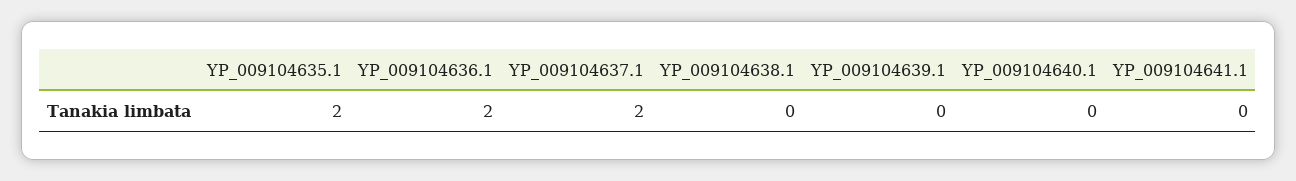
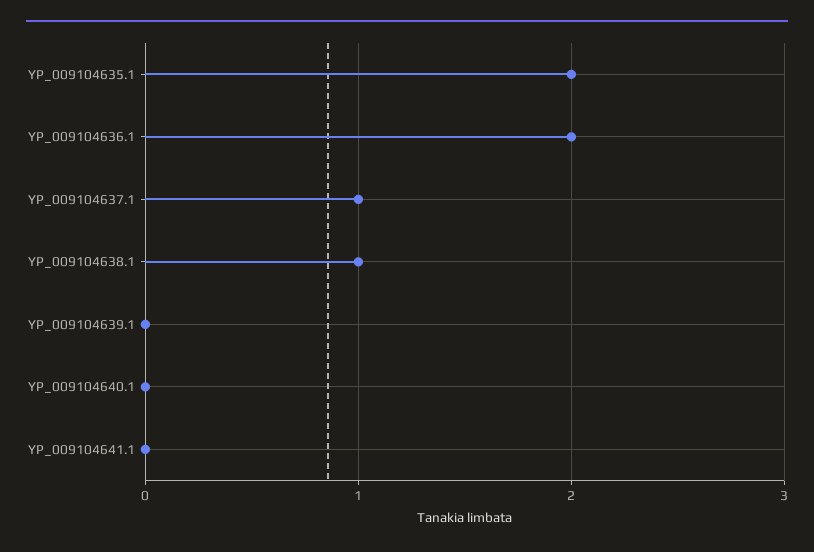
  {
    "YP_009104635.1": 2,
    "YP_009104636.1": 2,
-   "YP_009104637.1": 2,
+   "YP_009104637.1": 1,
-   "YP_009104638.1": 0,
+   "YP_009104638.1": 1,
    "YP_009104639.1": 0,
    "YP_009104640.1": 0,
    "YP_009104641.1": 0
  }

